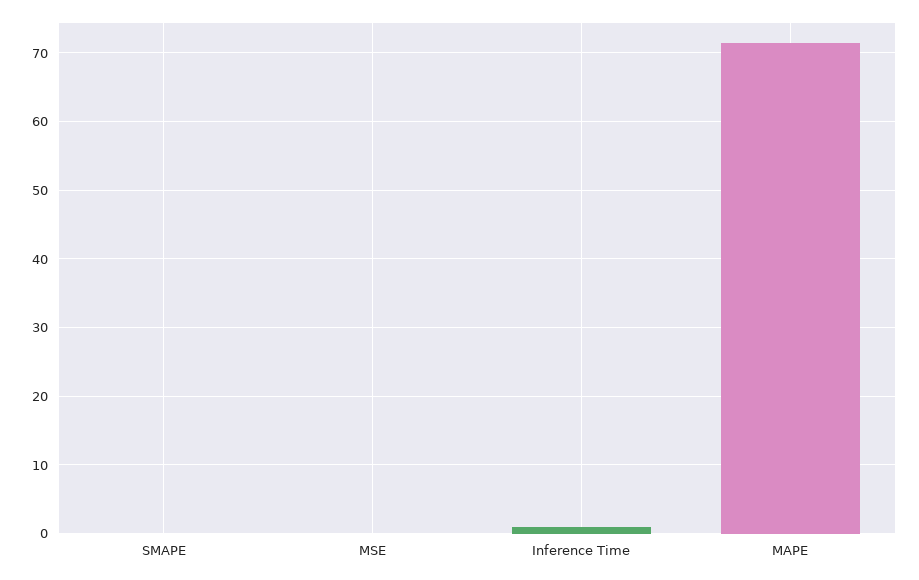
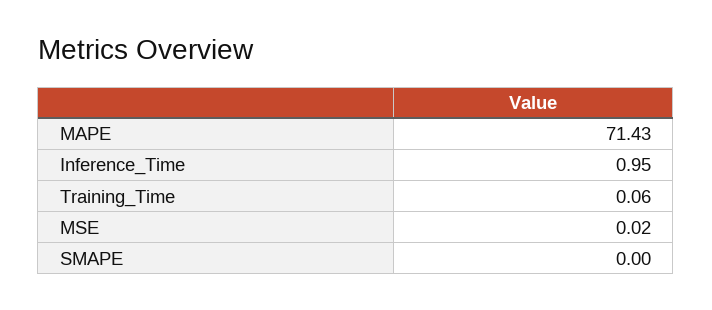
  {
    "SMAPE": 0,
    "MSE": 0.02,
    "Inference Time": 0.95,
-   "MAPE": 71.43
+   "MAPE": 71.43,
+   "Training_Time": 0.06
  }

